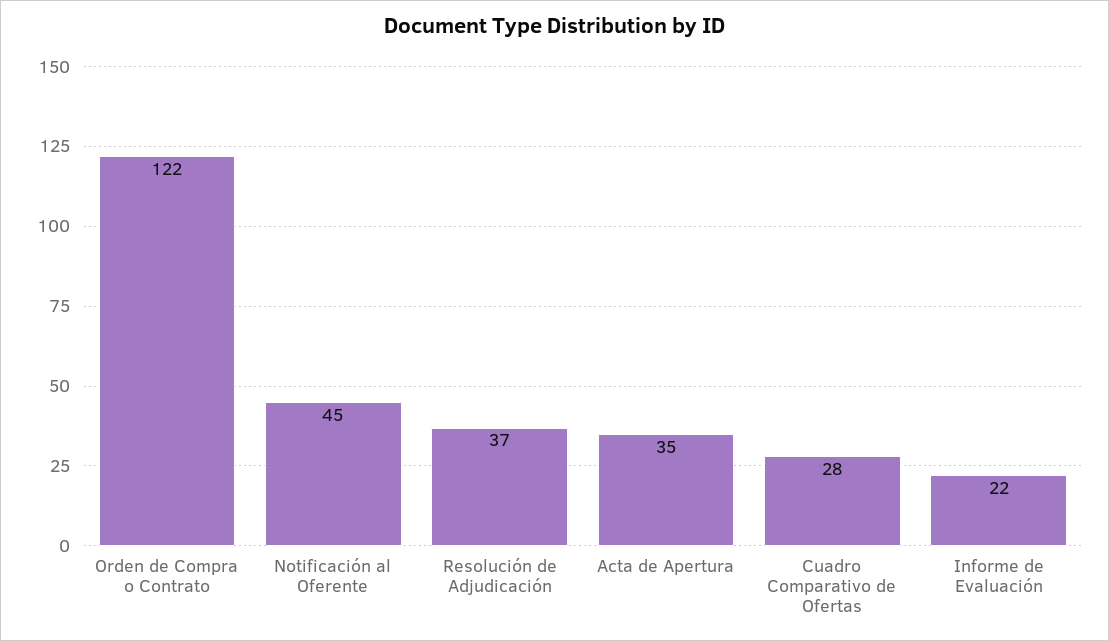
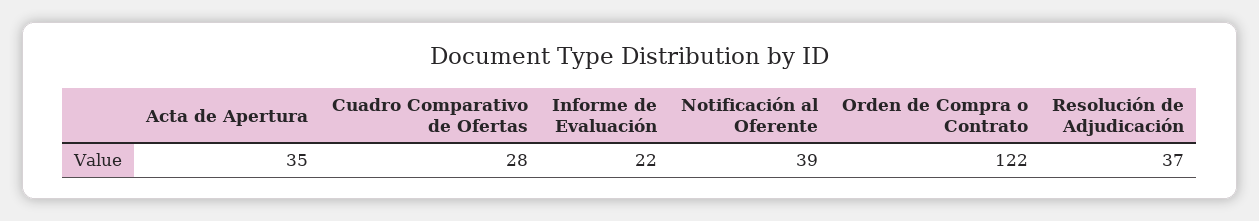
  {
    "Orden de Compra o Contrato": 122,
-   "Notificación al Oferente": 45,
+   "Notificación al Oferente": 39,
    "Resolución de Adjudicación": 37,
    "Acta de Apertura": 35,
    "Cuadro Comparativo de Ofertas": 28,
    "Informe de Evaluación": 22
  }

